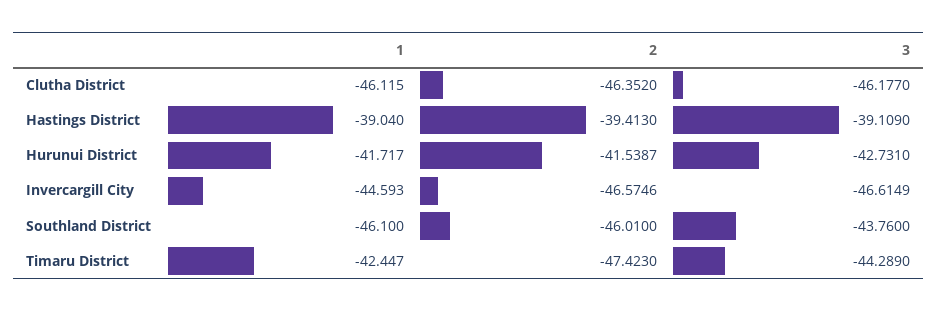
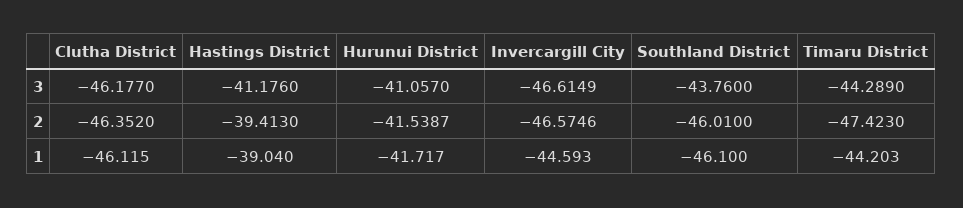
  {
    "1": {
      "Clutha District": -46.115,
      "Hastings District": -39.04,
      "Hurunui District": -41.717,
      "Invercargill City": -44.593,
      "Southland District": -46.1,
-     "Timaru District": -42.447
+     "Timaru District": -44.203
    },
    "2": {
      "Clutha District": -46.352,
      "Hastings District": -39.413,
      "Hurunui District": -41.5387,
      "Invercargill City": -46.5746,
      "Southland District": -46.01,
      "Timaru District": -47.423
    },
    "3": {
      "Clutha District": -46.177,
-     "Hastings District": -39.109,
+     "Hastings District": -41.176,
-     "Hurunui District": -42.731,
+     "Hurunui District": -41.057,
      "Invercargill City": -46.6149,
      "Southland District": -43.76,
      "Timaru District": -44.289
    }
  }

